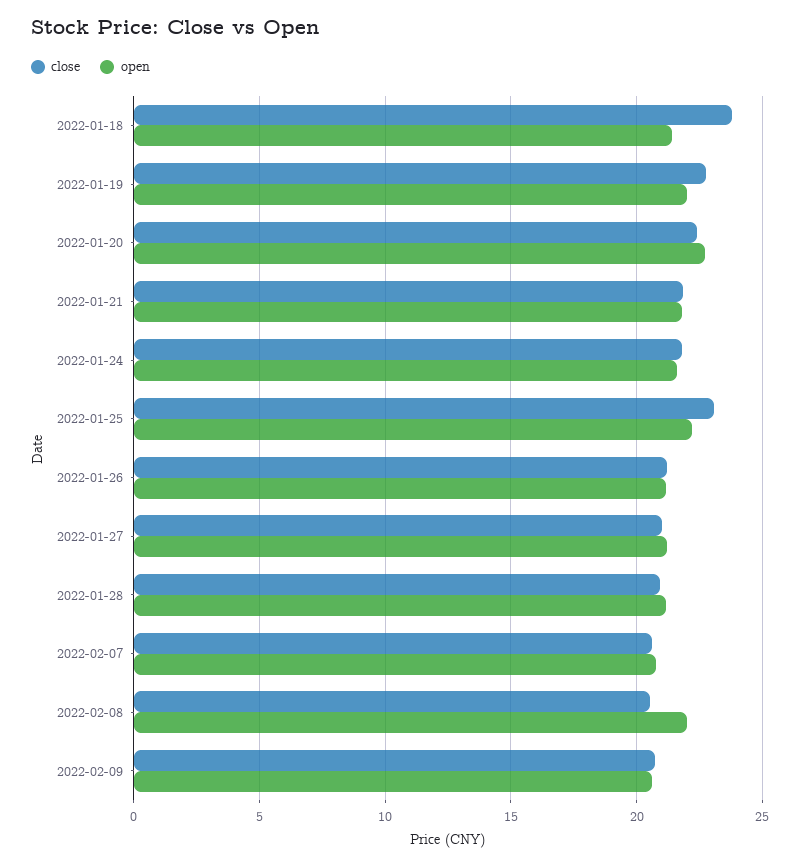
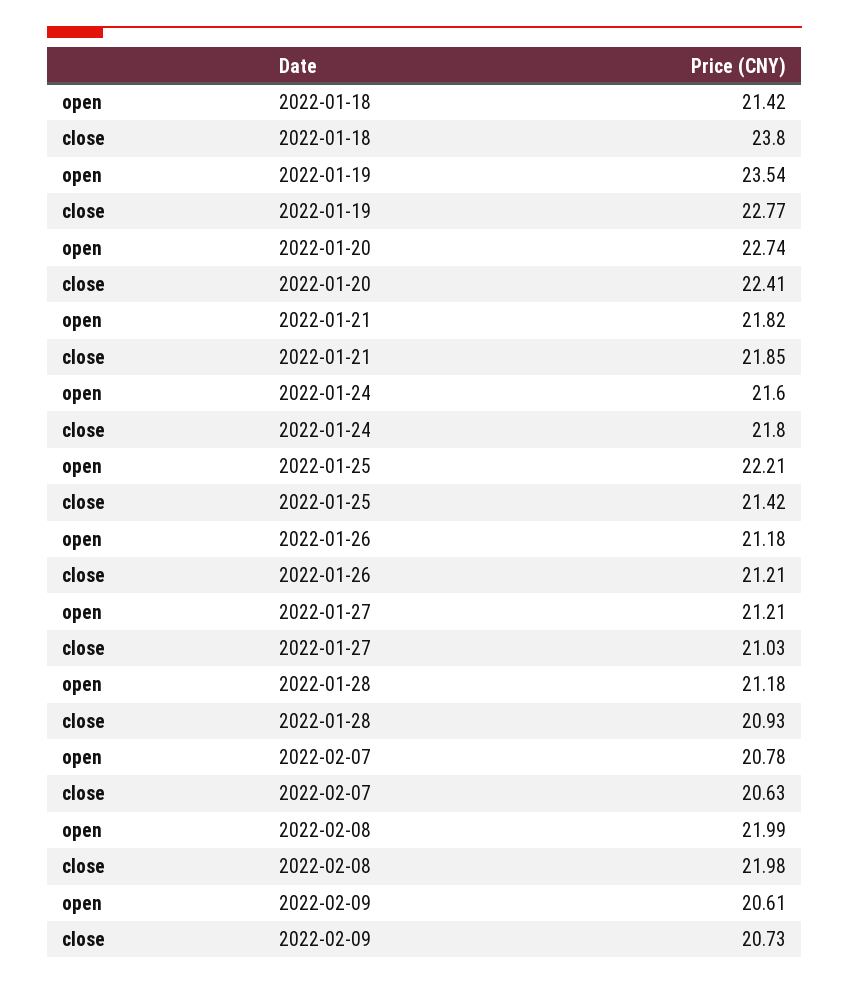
  {
    "close": {
      "2022-01-18": 23.8,
      "2022-01-19": 22.77,
      "2022-01-20": 22.41,
      "2022-01-21": 21.85,
      "2022-01-24": 21.8,
-     "2022-01-25": 23,
+     "2022-01-25": 21.42,
      "2022-01-26": 21.21,
      "2022-01-27": 21.03,
      "2022-01-28": 20.93,
      "2022-02-07": 20.63,
-     "2022-02-08": 20.5,
+     "2022-02-08": 21.98,
      "2022-02-09": 20.73
    },
    "open": {
      "2022-01-18": 21.42,
-     "2022-01-19": 22,
+     "2022-01-19": 23.54,
      "2022-01-20": 22.74,
      "2022-01-21": 21.82,
      "2022-01-24": 21.6,
      "2022-01-25": 22.21,
      "2022-01-26": 21.18,
      "2022-01-27": 21.21,
      "2022-01-28": 21.18,
      "2022-02-07": 20.78,
      "2022-02-08": 21.99,
      "2022-02-09": 20.61
    }
  }

